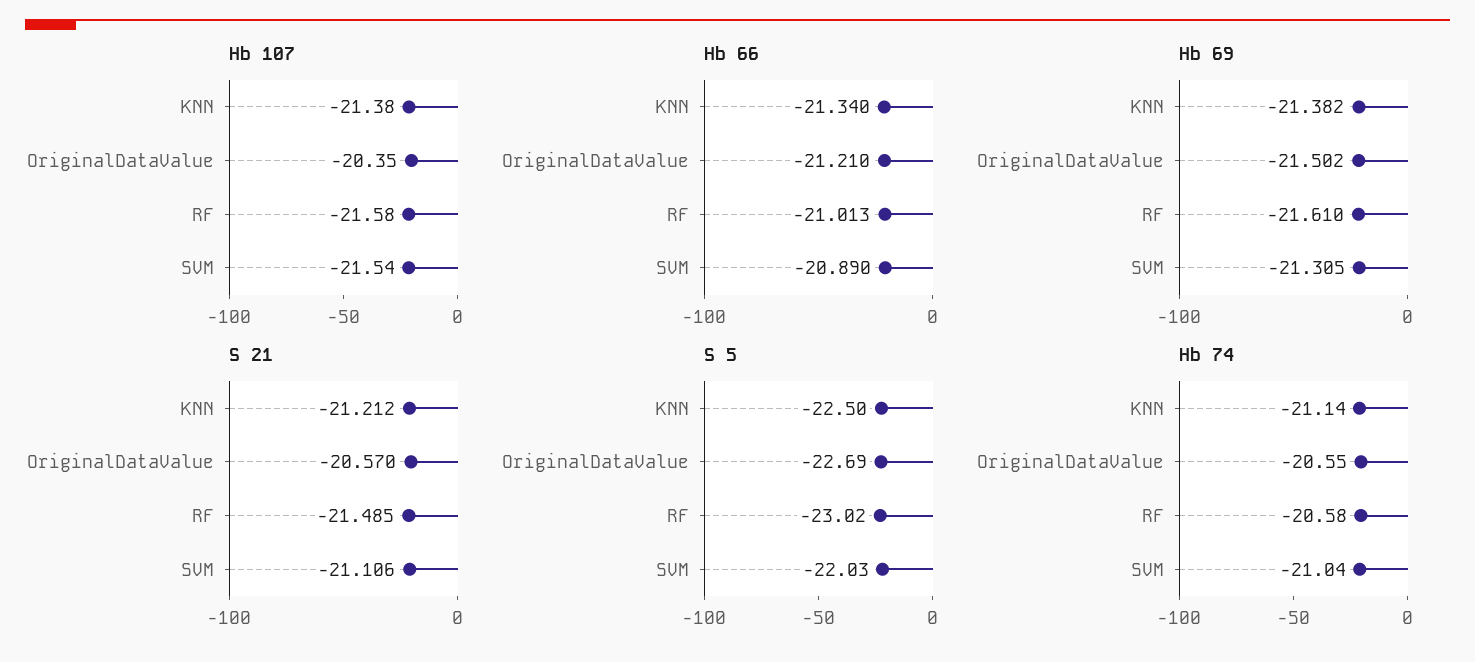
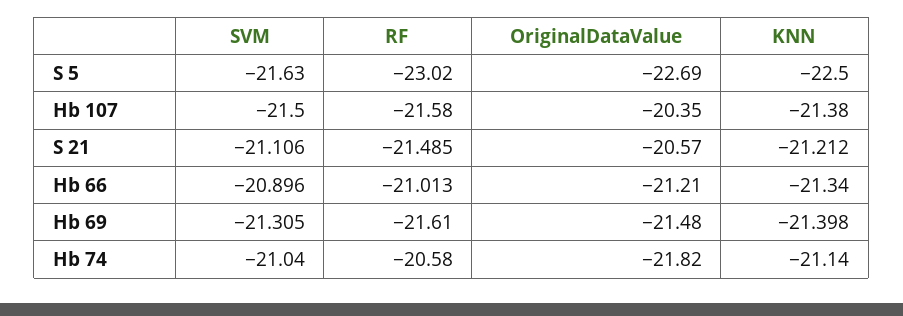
  {
    "Hb 107": {
      "KNN": -21.38,
      "OriginalDataValue": -20.35,
      "RF": -21.58,
-     "SVM": -21.54
+     "SVM": -21.5
    },
    "Hb 66": {
      "KNN": -21.34,
      "OriginalDataValue": -21.21,
      "RF": -21.013,
-     "SVM": -20.89
+     "SVM": -20.896
    },
    "Hb 69": {
-     "KNN": -21.382,
+     "KNN": -21.398,
-     "OriginalDataValue": -21.502,
+     "OriginalDataValue": -21.48,
      "RF": -21.61,
      "SVM": -21.305
    },
    "S 21": {
      "KNN": -21.212,
      "OriginalDataValue": -20.57,
      "RF": -21.485,
      "SVM": -21.106
    },
    "S 5": {
      "KNN": -22.5,
      "OriginalDataValue": -22.69,
      "RF": -23.02,
-     "SVM": -22.03
+     "SVM": -21.63
    },
    "Hb 74": {
      "KNN": -21.14,
-     "OriginalDataValue": -20.55,
+     "OriginalDataValue": -21.82,
      "RF": -20.58,
      "SVM": -21.04
    }
  }

